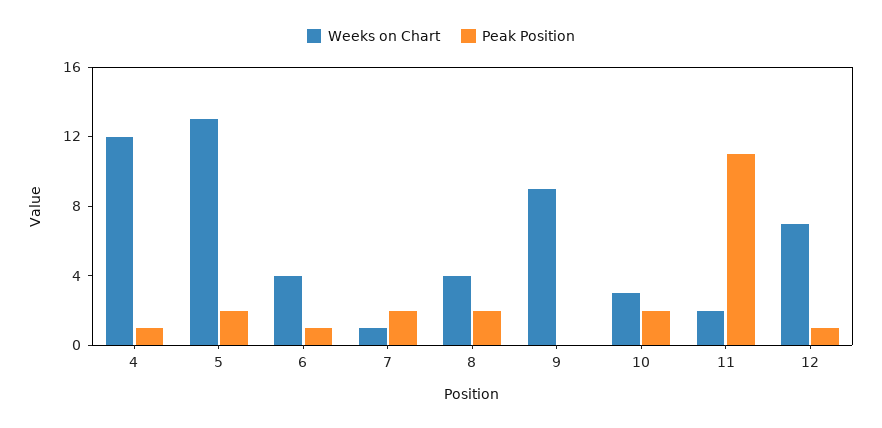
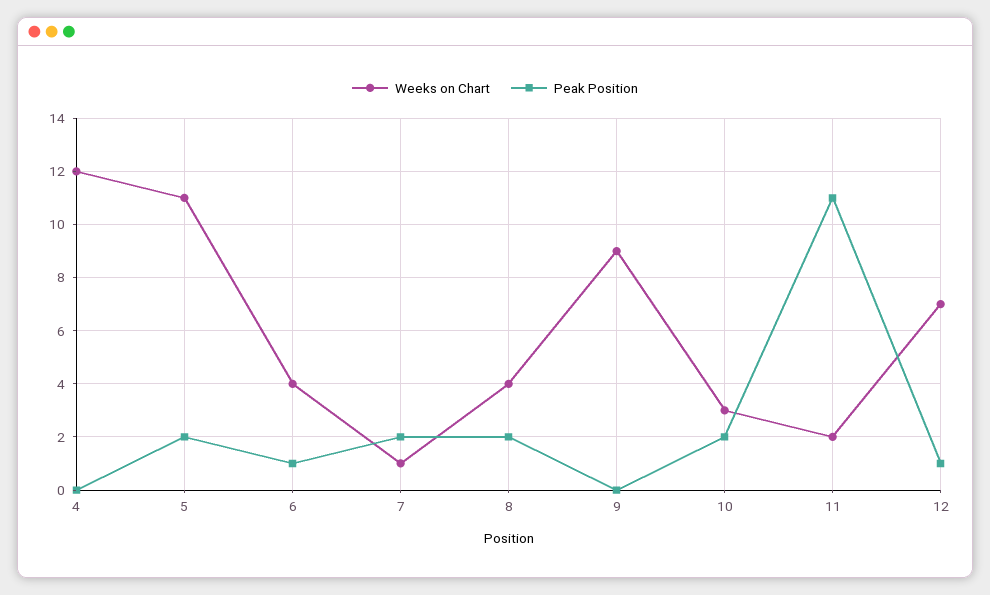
  {
    "Weeks on Chart": {
      "4": 12,
-     "5": 13,
+     "5": 11,
      "6": 4,
      "7": 1,
      "8": 4,
      "9": 9,
      "10": 3,
      "11": 2,
      "12": 7
    },
    "Peak Position": {
-     "4": 1,
+     "4": 0,
      "5": 2,
      "6": 1,
      "7": 2,
      "8": 2,
      "9": 0,
      "10": 2,
      "11": 11,
      "12": 1
    }
  }

